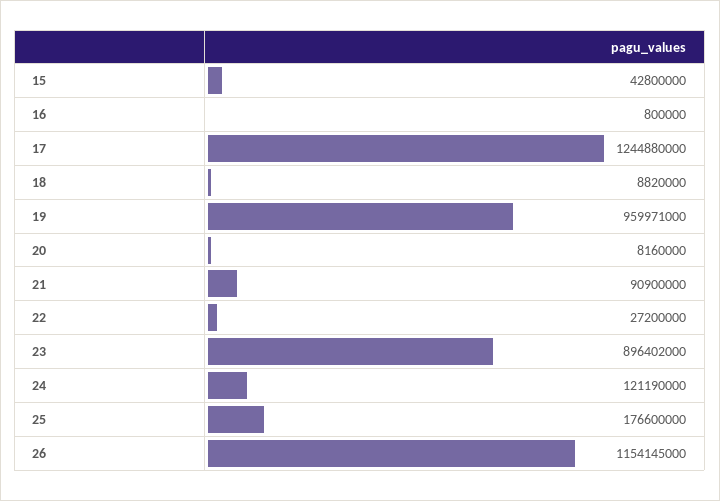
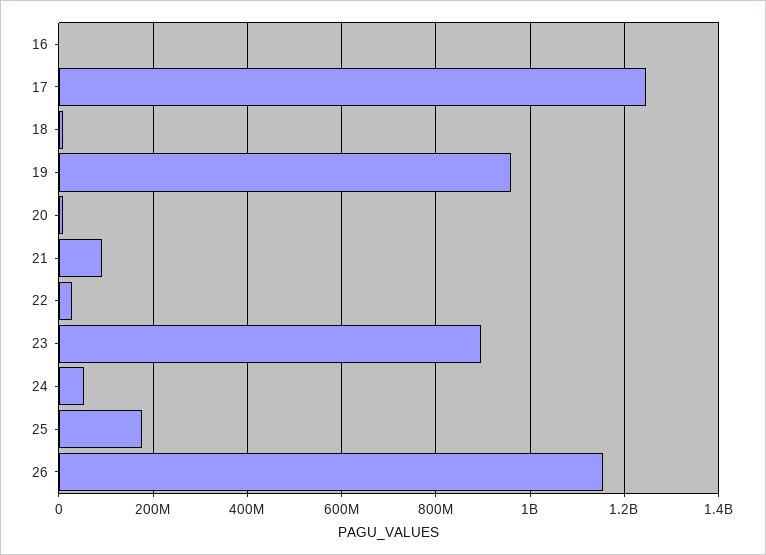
  {
-   "15": 42800000,
    "16": 800000,
    "17": 1244880000,
    "18": 8820000,
    "19": 959971000,
    "20": 8160000,
    "21": 90900000,
    "22": 27200000,
    "23": 896402000,
-   "24": 121190000,
+   "24": 60000000,
    "25": 176600000,
    "26": 1154145000
  }

